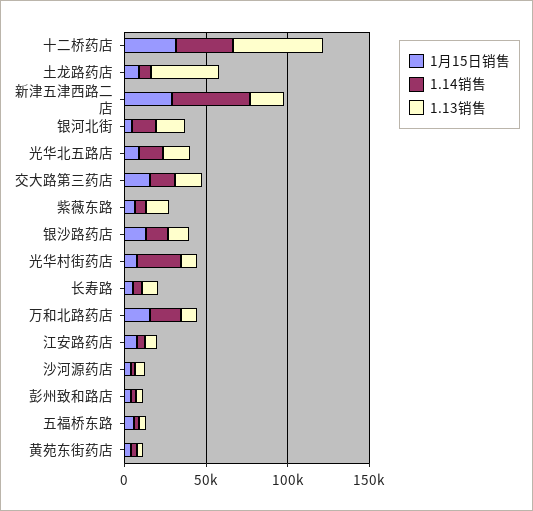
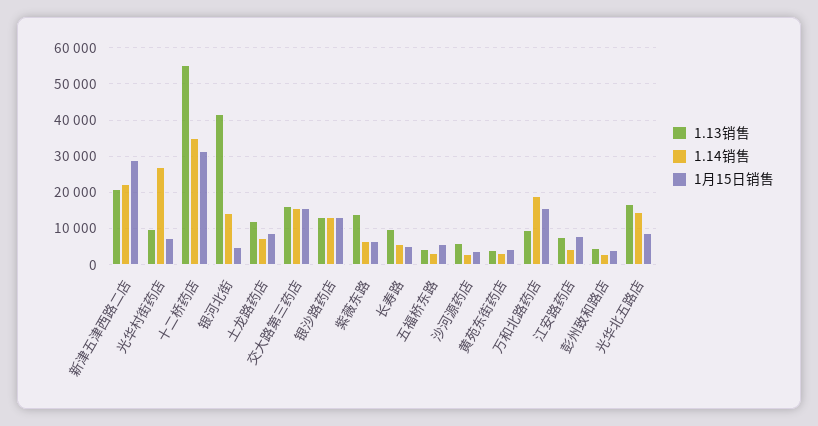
  {
    "1月15日销售": {
      "十二桥药店": 32000,
      "土龙路药店": 8000,
      "新津五津西路二店": 28000,
      "银河北街": 4000,
      "光华北五路店": 8000,
      "交大路第三药店": 16000,
      "紫薇东路": 6000,
      "银沙路药店": 14000,
      "光华村街药店": 8000,
      "长寿路": 6000,
      "万和北路药店": 16000,
      "江安路药店": 8000,
      "沙河源药店": 4000,
      "彭州致和路店": 4000,
      "五福桥东路": 6000,
      "黄苑东街药店": 4000
    },
    "1.14销售": {
      "十二桥药店": 36000,
      "土龙路药店": 8000,
-     "新津五津西路二店": 50000,
+     "新津五津西路二店": 22000,
      "银河北街": 14000,
      "光华北五路店": 14000,
      "交大路第三药店": 16000,
      "紫薇东路": 6000,
      "银沙路药店": 14000,
      "光华村街药店": 28000,
      "长寿路": 6000,
      "万和北路药店": 20000,
      "江安路药店": 4000,
      "沙河源药店": 2000,
      "彭州致和路店": 2000,
      "五福桥东路": 4000,
      "黄苑东街药店": 4000
    },
    "1.13销售": {
      "十二桥药店": 56000,
-     "土龙路药店": 40000,
+     "土龙路药店": 12000,
      "新津五津西路二店": 20000,
-     "银河北街": 20000,
+     "银河北街": 42000,
      "光华北五路店": 16000,
      "交大路第三药店": 16000,
      "紫薇东路": 14000,
      "银沙路药店": 14000,
      "光华村街药店": 10000,
      "长寿路": 10000,
      "万和北路药店": 10000,
      "江安路药店": 8000,
      "沙河源药店": 6000,
      "彭州致和路店": 4000,
      "五福桥东路": 4000,
      "黄苑东街药店": 4000
    }
  }

